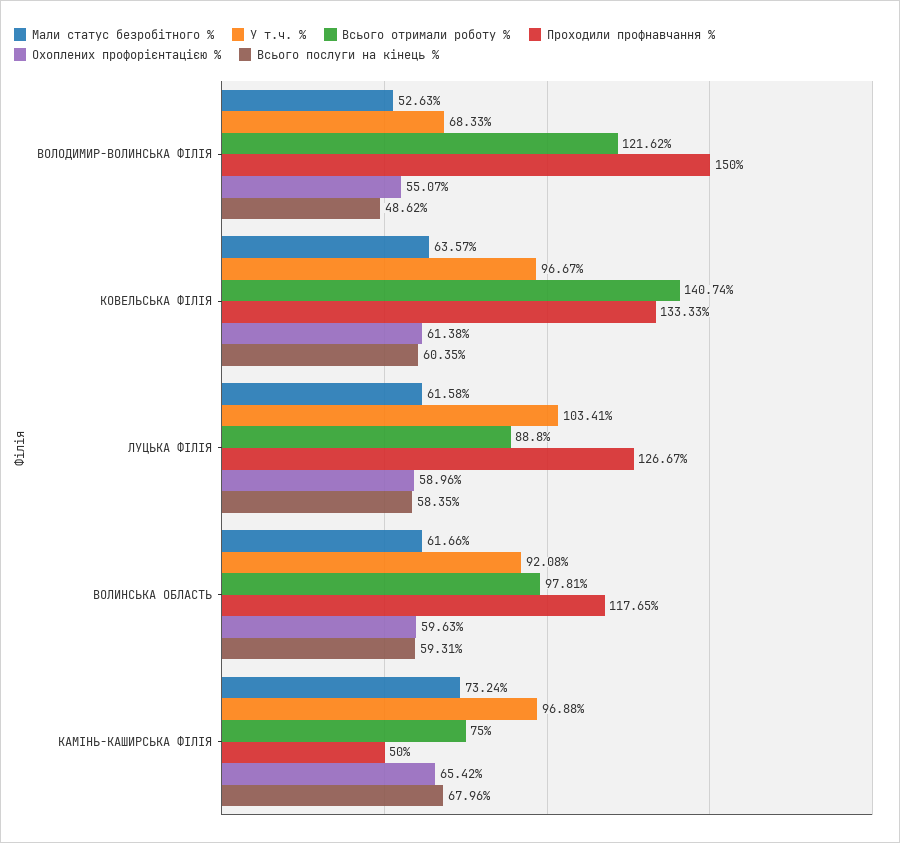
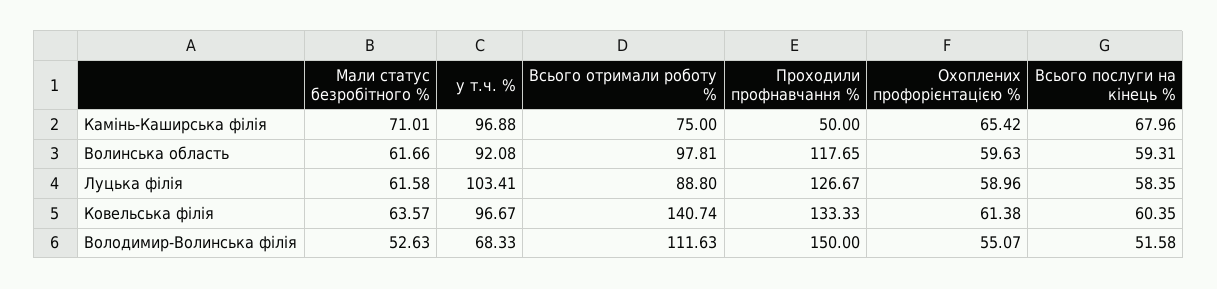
  {
    "Мали статус безробітного %": {
      "ВОЛОДИМИР-ВОЛИНСЬКА ФІЛІЯ": 52.63,
      "КОВЕЛЬСЬКА ФІЛІЯ": 63.57,
      "ЛУЦЬКА ФІЛІЯ": 61.58,
      "ВОЛИНСЬКА ОБЛАСТЬ": 61.66,
-     "КАМІНЬ-КАШИРСЬКА ФІЛІЯ": 73.24
+     "КАМІНЬ-КАШИРСЬКА ФІЛІЯ": 71.01
    },
    "У т.ч. %": {
      "ВОЛОДИМИР-ВОЛИНСЬКА ФІЛІЯ": 68.33,
      "КОВЕЛЬСЬКА ФІЛІЯ": 96.67,
      "ЛУЦЬКА ФІЛІЯ": 103.41,
      "ВОЛИНСЬКА ОБЛАСТЬ": 92.08,
      "КАМІНЬ-КАШИРСЬКА ФІЛІЯ": 96.88
    },
    "Всього отримали роботу %": {
-     "ВОЛОДИМИР-ВОЛИНСЬКА ФІЛІЯ": 121.62,
+     "ВОЛОДИМИР-ВОЛИНСЬКА ФІЛІЯ": 111.63,
      "КОВЕЛЬСЬКА ФІЛІЯ": 140.74,
      "ЛУЦЬКА ФІЛІЯ": 88.8,
      "ВОЛИНСЬКА ОБЛАСТЬ": 97.81,
      "КАМІНЬ-КАШИРСЬКА ФІЛІЯ": 75
    },
    "Проходили профнавчання %": {
      "ВОЛОДИМИР-ВОЛИНСЬКА ФІЛІЯ": 150,
      "КОВЕЛЬСЬКА ФІЛІЯ": 133.33,
      "ЛУЦЬКА ФІЛІЯ": 126.67,
      "ВОЛИНСЬКА ОБЛАСТЬ": 117.65,
      "КАМІНЬ-КАШИРСЬКА ФІЛІЯ": 50
    },
    "Охоплених профорієнтацією %": {
      "ВОЛОДИМИР-ВОЛИНСЬКА ФІЛІЯ": 55.07,
      "КОВЕЛЬСЬКА ФІЛІЯ": 61.38,
      "ЛУЦЬКА ФІЛІЯ": 58.96,
      "ВОЛИНСЬКА ОБЛАСТЬ": 59.63,
      "КАМІНЬ-КАШИРСЬКА ФІЛІЯ": 65.42
    },
    "Всього послуги на кінець %": {
-     "ВОЛОДИМИР-ВОЛИНСЬКА ФІЛІЯ": 48.62,
+     "ВОЛОДИМИР-ВОЛИНСЬКА ФІЛІЯ": 51.58,
      "КОВЕЛЬСЬКА ФІЛІЯ": 60.35,
      "ЛУЦЬКА ФІЛІЯ": 58.35,
      "ВОЛИНСЬКА ОБЛАСТЬ": 59.31,
      "КАМІНЬ-КАШИРСЬКА ФІЛІЯ": 67.96
    }
  }

